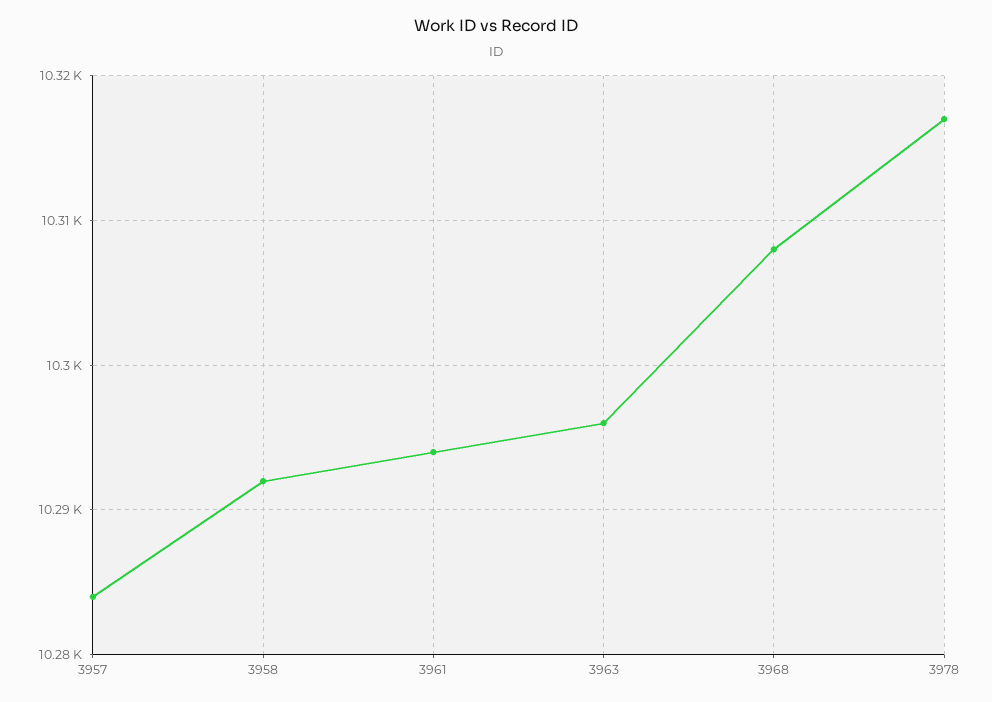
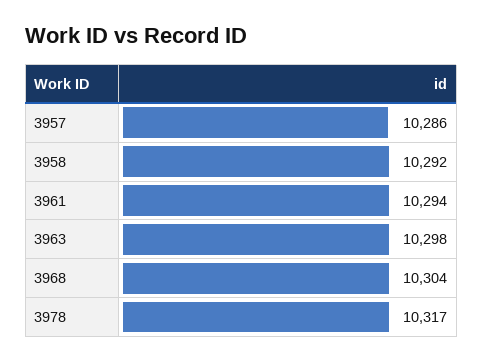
  {
-   "3957": 10284,
+   "3957": 10286,
    "3958": 10292,
    "3961": 10294,
-   "3963": 10296,
+   "3963": 10298,
-   "3968": 10308,
+   "3968": 10304,
    "3978": 10317
  }

